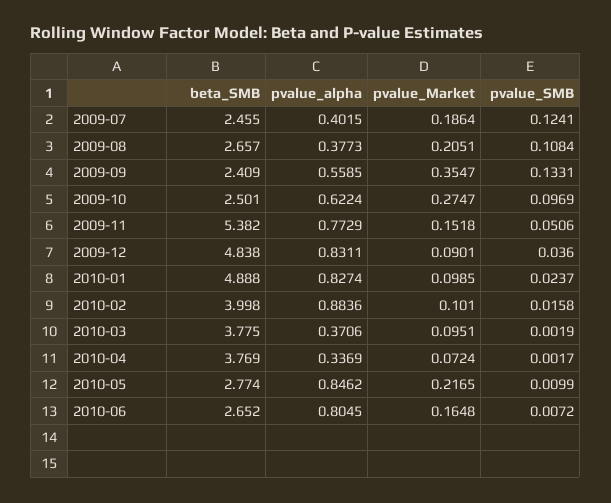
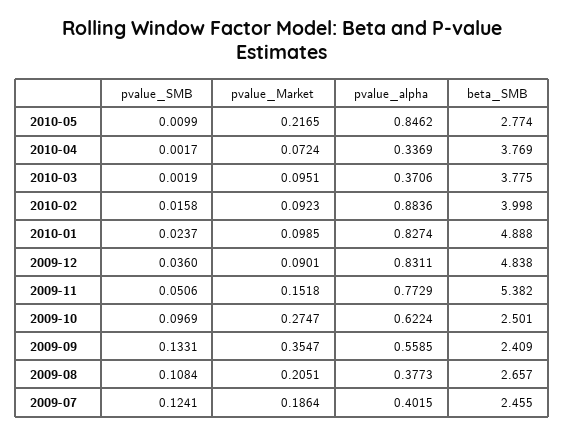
  {
    "beta_SMB": {
      "2009-07": 2.455,
      "2009-08": 2.657,
      "2009-09": 2.409,
      "2009-10": 2.501,
      "2009-11": 5.382,
      "2009-12": 4.838,
      "2010-01": 4.888,
      "2010-02": 3.998,
      "2010-03": 3.775,
      "2010-04": 3.769,
-     "2010-05": 2.774,
+     "2010-05": 2.774
-     "2010-06": 2.652
    },
    "pvalue_alpha": {
      "2009-07": 0.4015,
      "2009-08": 0.3773,
      "2009-09": 0.5585,
      "2009-10": 0.6224,
      "2009-11": 0.7729,
      "2009-12": 0.8311,
      "2010-01": 0.8274,
      "2010-02": 0.8836,
      "2010-03": 0.3706,
      "2010-04": 0.3369,
-     "2010-05": 0.8462,
+     "2010-05": 0.8462
-     "2010-06": 0.8045
    },
    "pvalue_Market": {
      "2009-07": 0.1864,
      "2009-08": 0.2051,
      "2009-09": 0.3547,
      "2009-10": 0.2747,
      "2009-11": 0.1518,
      "2009-12": 0.0901,
      "2010-01": 0.0985,
-     "2010-02": 0.101,
+     "2010-02": 0.0923,
      "2010-03": 0.0951,
      "2010-04": 0.0724,
-     "2010-05": 0.2165,
+     "2010-05": 0.2165
-     "2010-06": 0.1648
    },
    "pvalue_SMB": {
      "2009-07": 0.1241,
      "2009-08": 0.1084,
      "2009-09": 0.1331,
      "2009-10": 0.0969,
      "2009-11": 0.0506,
      "2009-12": 0.036,
      "2010-01": 0.0237,
      "2010-02": 0.0158,
      "2010-03": 0.0019,
      "2010-04": 0.0017,
-     "2010-05": 0.0099,
+     "2010-05": 0.0099
-     "2010-06": 0.0072
    }
  }

